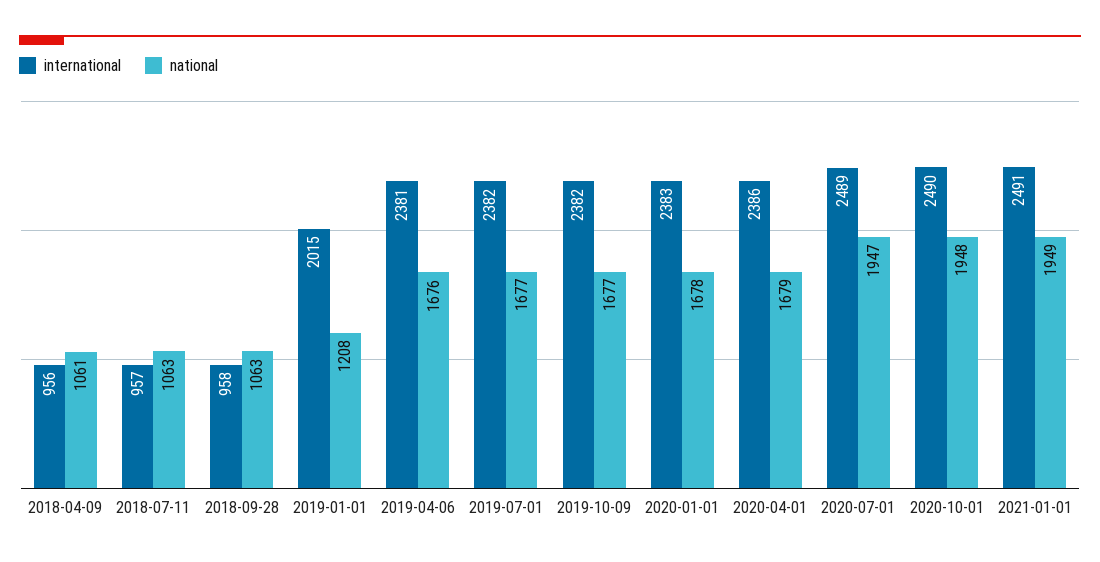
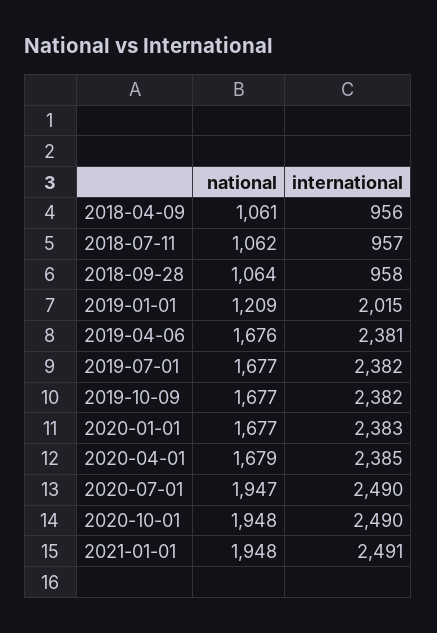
  {
    "international": {
      "2018-04-09": 956,
      "2018-07-11": 957,
      "2018-09-28": 958,
      "2019-01-01": 2015,
      "2019-04-06": 2381,
      "2019-07-01": 2382,
      "2019-10-09": 2382,
      "2020-01-01": 2383,
-     "2020-04-01": 2386,
+     "2020-04-01": 2385,
-     "2020-07-01": 2489,
+     "2020-07-01": 2490,
      "2020-10-01": 2490,
      "2021-01-01": 2491
    },
    "national": {
      "2018-04-09": 1061,
-     "2018-07-11": 1063,
+     "2018-07-11": 1062,
-     "2018-09-28": 1063,
+     "2018-09-28": 1064,
-     "2019-01-01": 1208,
+     "2019-01-01": 1209,
      "2019-04-06": 1676,
      "2019-07-01": 1677,
      "2019-10-09": 1677,
-     "2020-01-01": 1678,
+     "2020-01-01": 1677,
      "2020-04-01": 1679,
      "2020-07-01": 1947,
      "2020-10-01": 1948,
-     "2021-01-01": 1949
+     "2021-01-01": 1948
    }
  }

